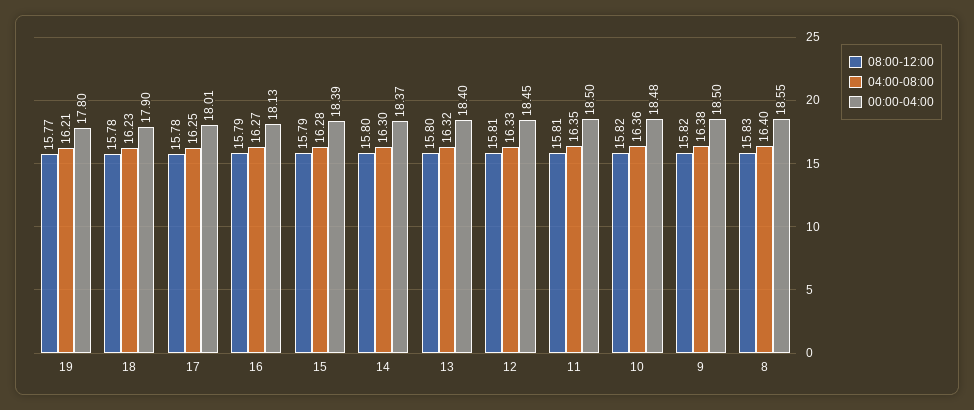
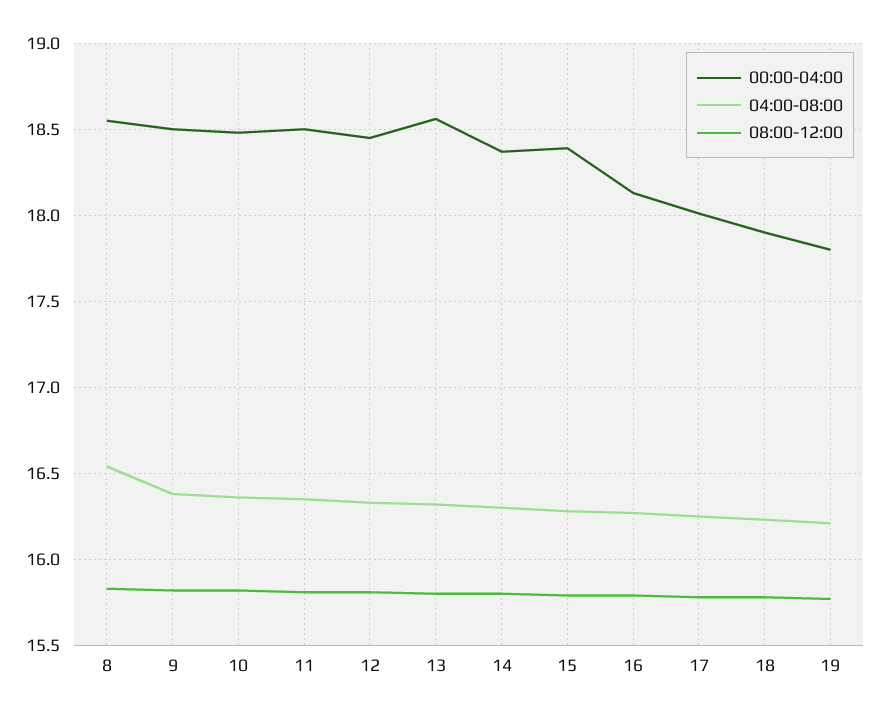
  {
    "08:00-12:00": {
      "19": 15.77,
      "18": 15.78,
      "17": 15.78,
      "16": 15.79,
      "15": 15.79,
      "14": 15.8,
      "13": 15.8,
      "12": 15.81,
      "11": 15.81,
      "10": 15.82,
      "9": 15.82,
      "8": 15.83
    },
    "04:00-08:00": {
      "19": 16.21,
      "18": 16.23,
      "17": 16.25,
      "16": 16.27,
      "15": 16.28,
      "14": 16.3,
      "13": 16.32,
      "12": 16.33,
      "11": 16.35,
      "10": 16.36,
      "9": 16.38,
-     "8": 16.4
+     "8": 16.55
    },
    "00:00-04:00": {
      "19": 17.8,
      "18": 17.9,
      "17": 18.01,
      "16": 18.13,
      "15": 18.39,
      "14": 18.37,
-     "13": 18.4,
+     "13": 18.55,
      "12": 18.45,
      "11": 18.5,
      "10": 18.48,
      "9": 18.5,
      "8": 18.55
    }
  }

